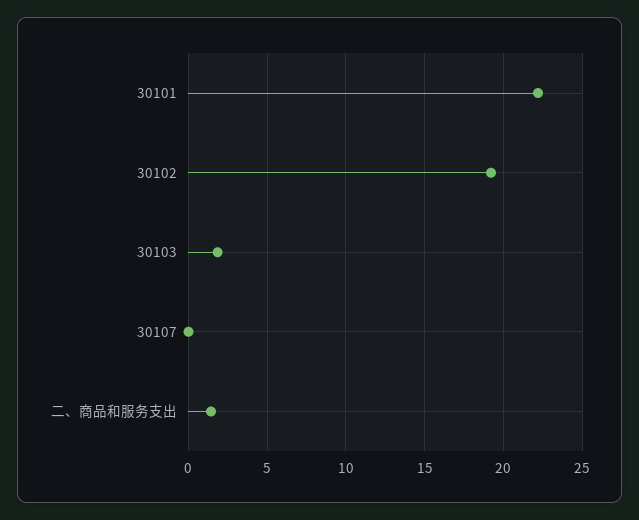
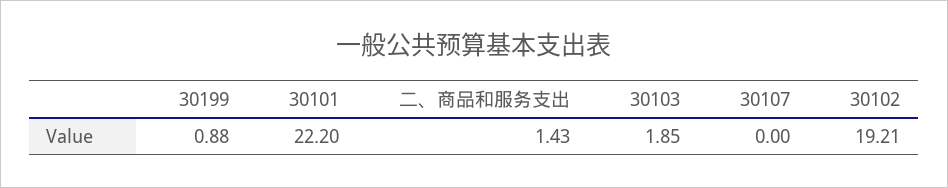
  {
    "30101": 22.2,
    "30102": 19.21,
    "30103": 1.85,
    "30107": 0,
-   "二、商品和服务支出": 1.43
+   "二、商品和服务支出": 1.43,
+   "30199": 0.88
  }

